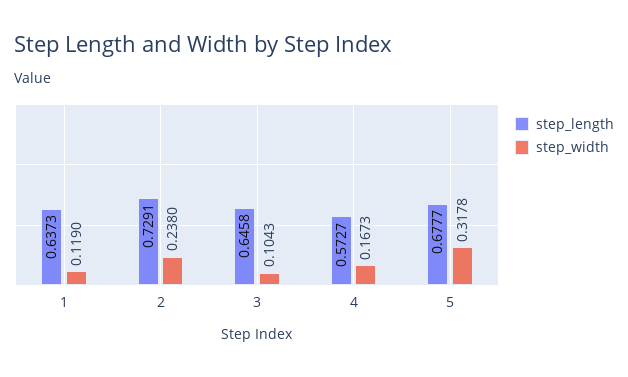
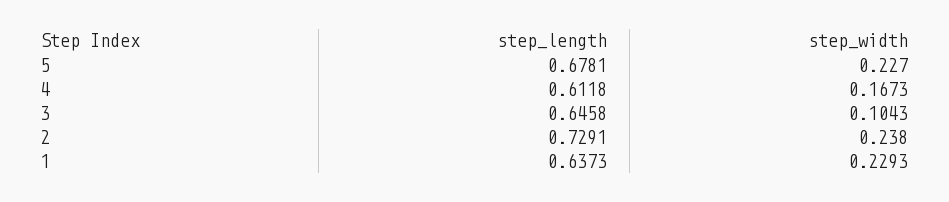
  {
    "step_length": {
      "1": 0.6373,
      "2": 0.7291,
      "3": 0.6458,
-     "4": 0.5727,
+     "4": 0.6118,
-     "5": 0.6777
+     "5": 0.6781
    },
    "step_width": {
-     "1": 0.119,
+     "1": 0.2293,
      "2": 0.238,
      "3": 0.1043,
      "4": 0.1673,
-     "5": 0.3178
+     "5": 0.227
    }
  }

